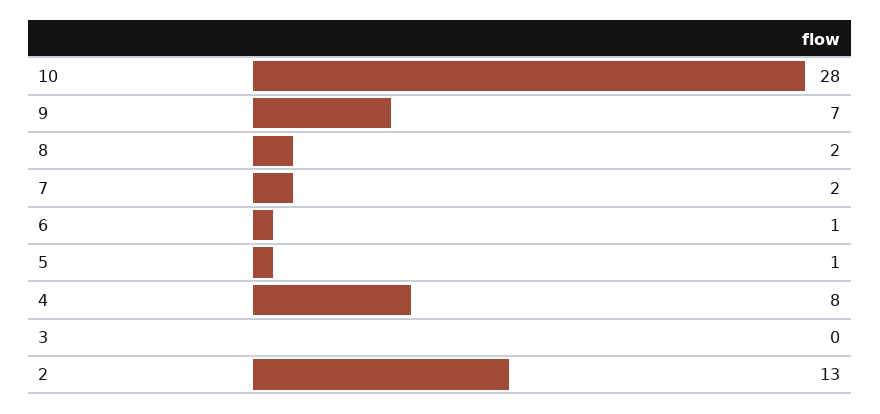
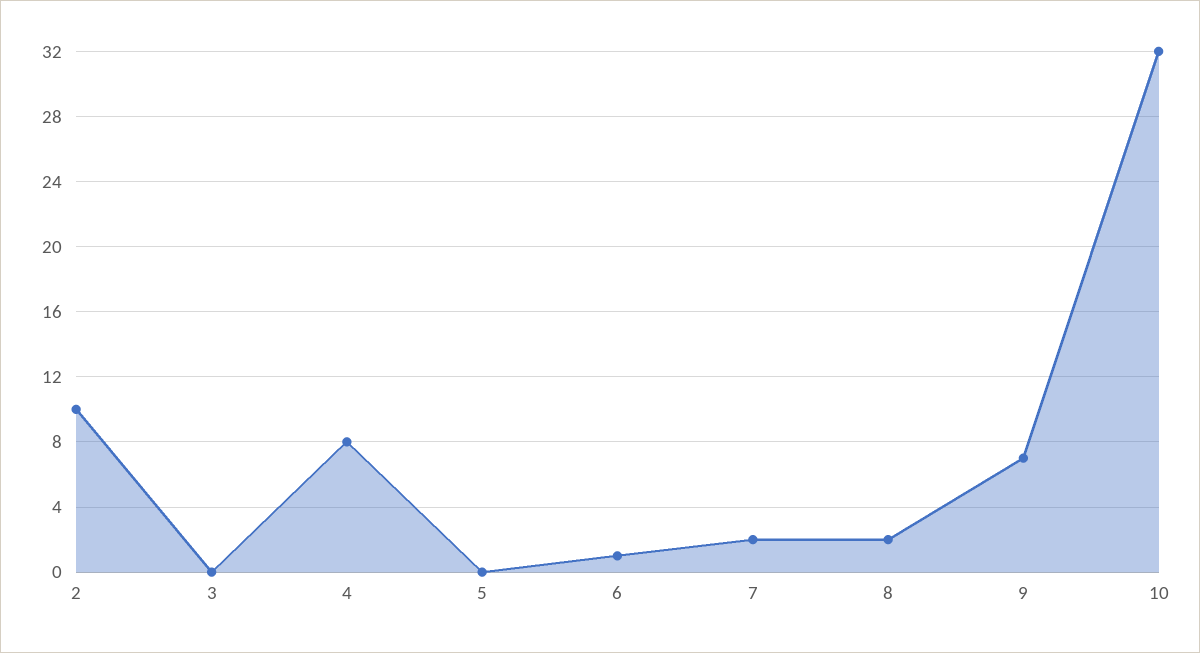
  {
-   "10": 28,
+   "10": 32,
    "9": 7,
    "8": 2,
    "7": 2,
    "6": 1,
-   "5": 1,
+   "5": 0,
    "4": 8,
    "3": 0,
-   "2": 13
+   "2": 10
  }

